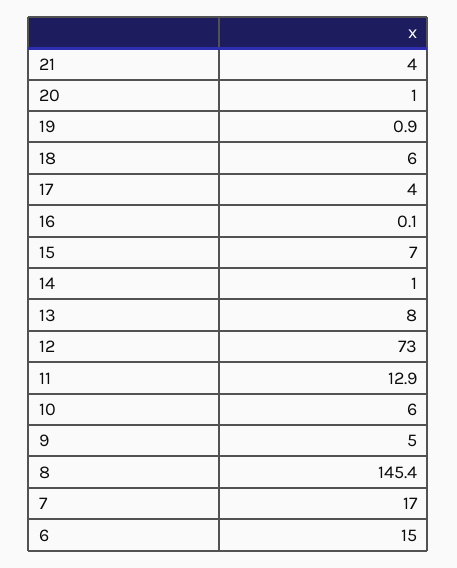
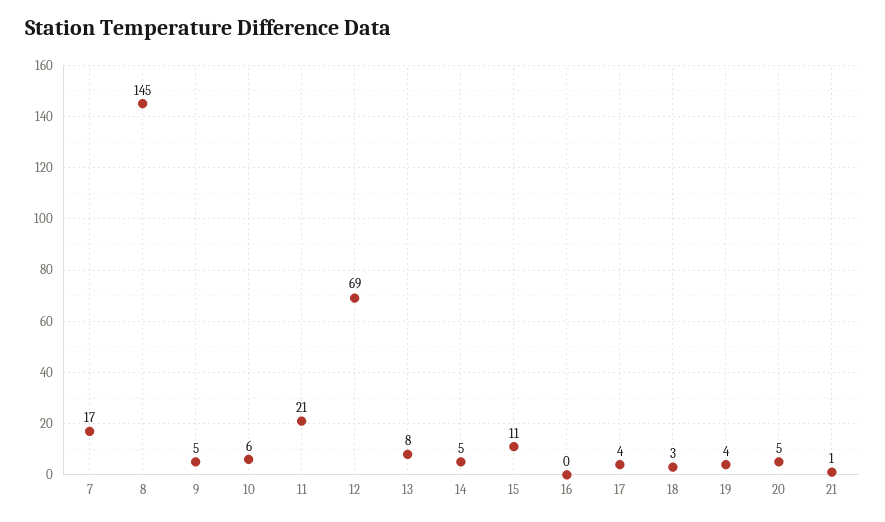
  {
-   "21": 4,
+   "21": 1,
-   "20": 1,
+   "20": 5,
-   "19": 0.9,
+   "19": 4,
-   "18": 6,
+   "18": 3,
    "17": 4,
    "16": 0.1,
-   "15": 7,
+   "15": 11,
-   "14": 1,
+   "14": 5,
    "13": 8,
-   "12": 73,
+   "12": 69,
-   "11": 12.9,
+   "11": 21,
    "10": 6,
    "9": 5,
    "8": 145.4,
-   "7": 17,
+   "7": 17
-   "6": 15
  }

